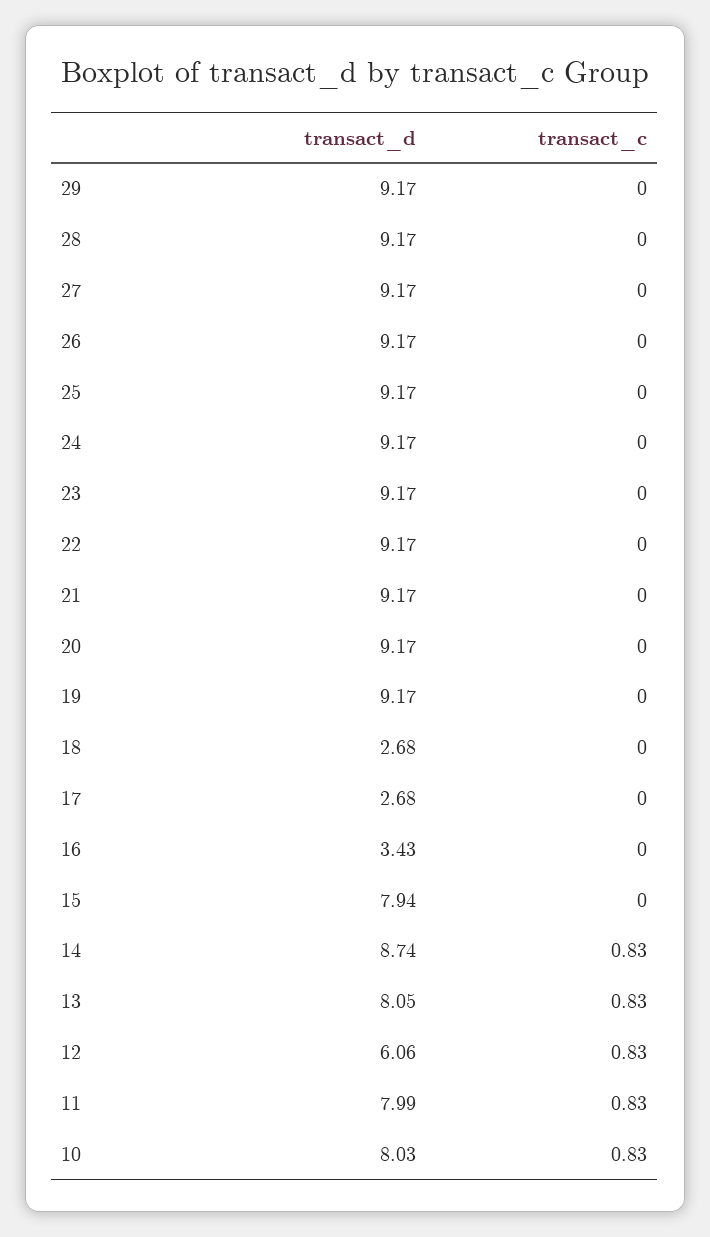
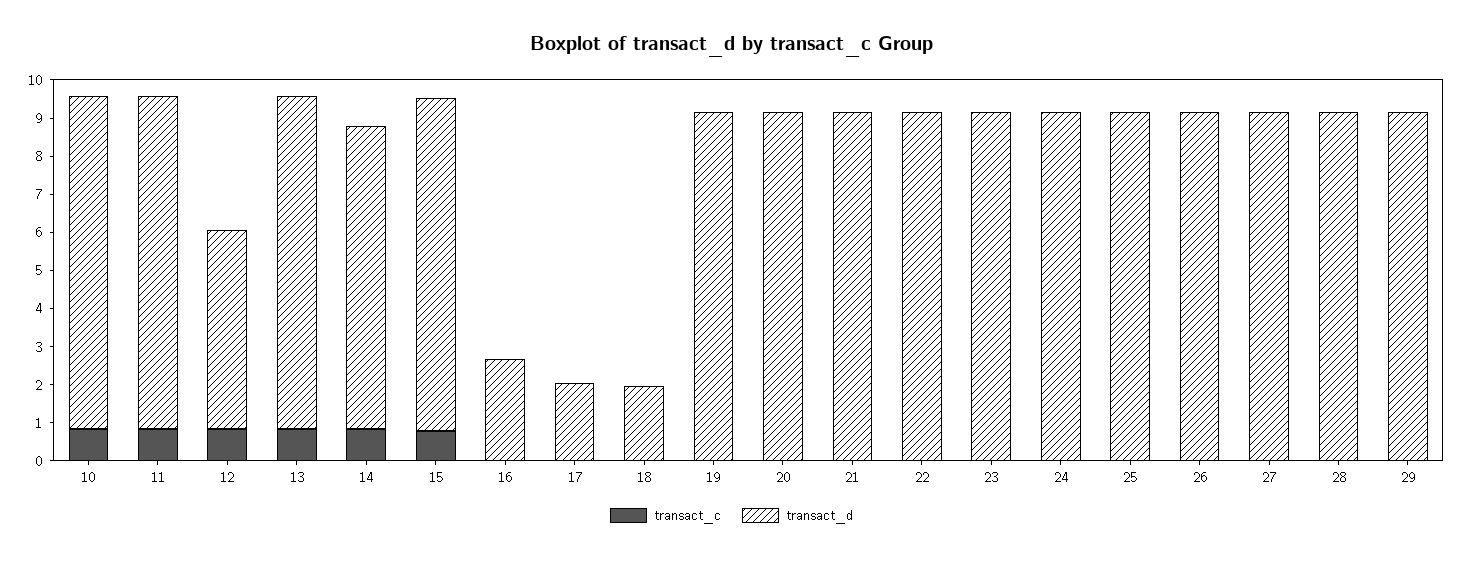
  {
    "transact_d": {
      "29": 9.17,
      "28": 9.17,
      "27": 9.17,
      "26": 9.17,
      "25": 9.17,
      "24": 9.17,
      "23": 9.17,
      "22": 9.17,
      "21": 9.17,
      "20": 9.17,
      "19": 9.17,
-     "18": 2.68,
+     "18": 2,
-     "17": 2.68,
+     "17": 2,
-     "16": 3.43,
+     "16": 2.75,
-     "15": 7.94,
+     "15": 8.75,
-     "14": 8.74,
+     "14": 8,
-     "13": 8.05,
+     "13": 8.75,
-     "12": 6.06,
+     "12": 5.25,
-     "11": 7.99,
+     "11": 8.75,
-     "10": 8.03
+     "10": 8.75
    },
    "transact_c": {
      "29": 0,
      "28": 0,
      "27": 0,
      "26": 0,
      "25": 0,
      "24": 0,
      "23": 0,
      "22": 0,
      "21": 0,
      "20": 0,
      "19": 0,
      "18": 0,
      "17": 0,
      "16": 0,
-     "15": 0,
+     "15": 0.75,
      "14": 0.83,
      "13": 0.83,
      "12": 0.83,
      "11": 0.83,
      "10": 0.83
    }
  }

